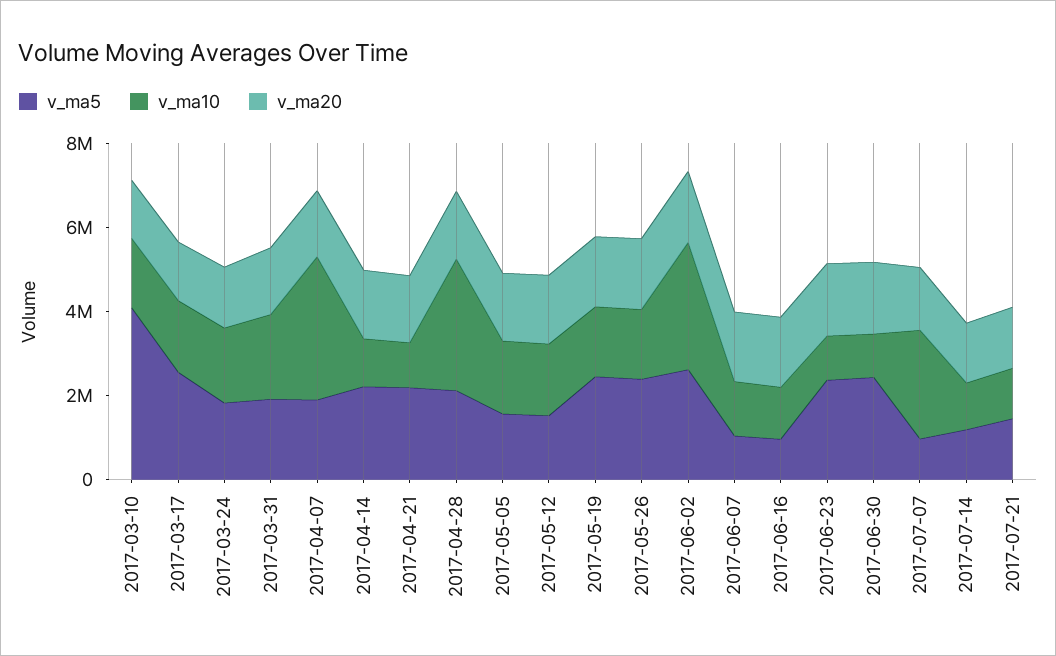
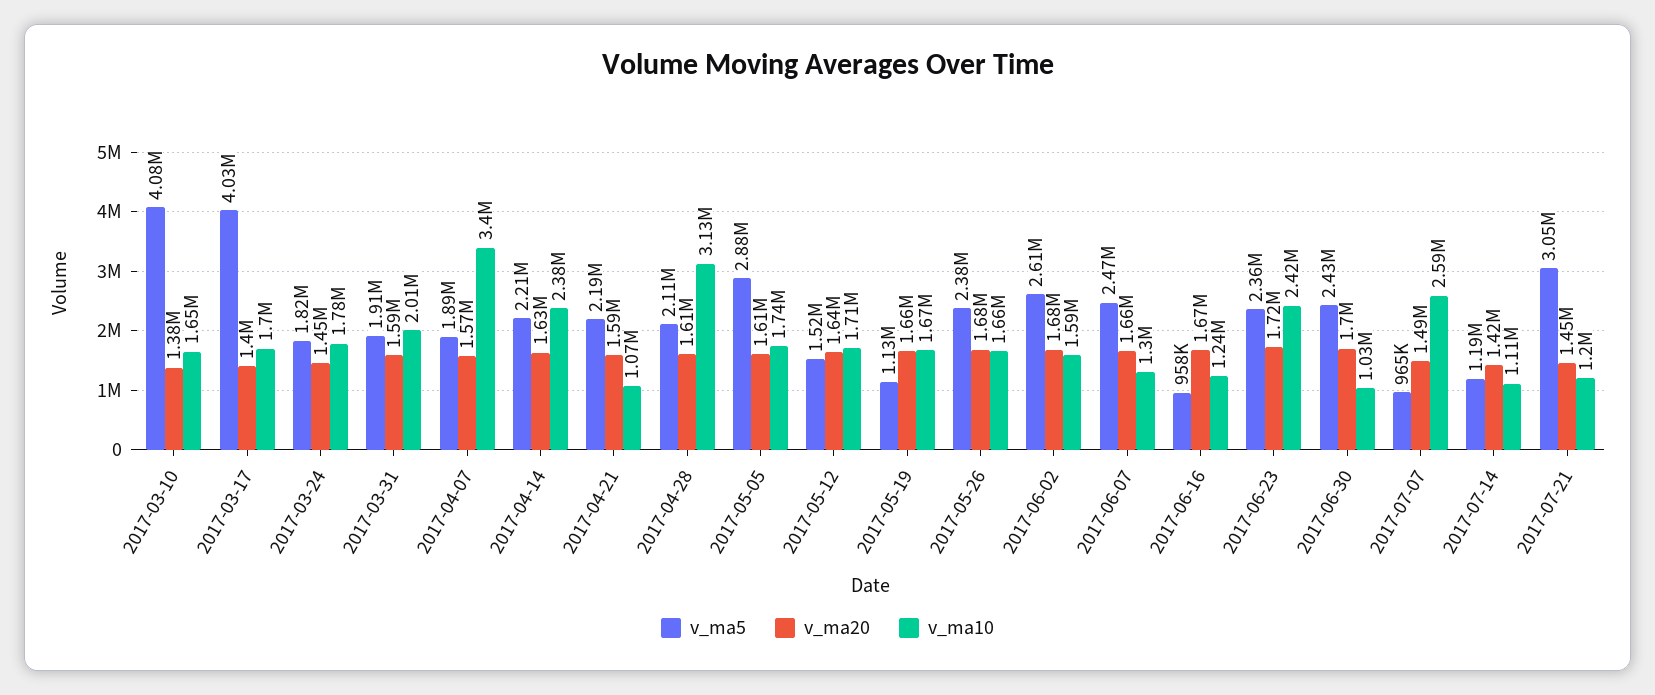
  {
    "v_ma5": {
      "2017-03-10": 4080000,
-     "2017-03-17": 2500000,
+     "2017-03-17": 4030000,
      "2017-03-24": 1820000,
      "2017-03-31": 1910000,
      "2017-04-07": 1890000,
      "2017-04-14": 2210000,
      "2017-04-21": 2190000,
      "2017-04-28": 2110000,
-     "2017-05-05": 1500000,
+     "2017-05-05": 2880000,
      "2017-05-12": 1520000,
-     "2017-05-19": 2500000,
+     "2017-05-19": 1130000,
      "2017-05-26": 2380000,
      "2017-06-02": 2610000,
-     "2017-06-07": 1000000,
+     "2017-06-07": 2470000,
      "2017-06-16": 958000,
      "2017-06-23": 2360000,
      "2017-06-30": 2430000,
      "2017-07-07": 965000,
      "2017-07-14": 1190000,
-     "2017-07-21": 1500000
+     "2017-07-21": 3050000
    },
    "v_ma10": {
      "2017-03-10": 1650000,
      "2017-03-17": 1700000,
      "2017-03-24": 1780000,
      "2017-03-31": 2010000,
      "2017-04-07": 3400000,
-     "2017-04-14": 1000000,
+     "2017-04-14": 2380000,
      "2017-04-21": 1070000,
      "2017-04-28": 3130000,
      "2017-05-05": 1740000,
      "2017-05-12": 1710000,
      "2017-05-19": 1670000,
      "2017-05-26": 1660000,
-     "2017-06-02": 3000000,
+     "2017-06-02": 1590000,
      "2017-06-07": 1300000,
      "2017-06-16": 1240000,
-     "2017-06-23": 1000000,
+     "2017-06-23": 2420000,
      "2017-06-30": 1030000,
      "2017-07-07": 2590000,
      "2017-07-14": 1110000,
      "2017-07-21": 1200000
    },
    "v_ma20": {
      "2017-03-10": 1380000,
      "2017-03-17": 1400000,
      "2017-03-24": 1450000,
      "2017-03-31": 1590000,
      "2017-04-07": 1570000,
      "2017-04-14": 1630000,
      "2017-04-21": 1590000,
      "2017-04-28": 1610000,
      "2017-05-05": 1610000,
      "2017-05-12": 1640000,
      "2017-05-19": 1660000,
      "2017-05-26": 1680000,
      "2017-06-02": 1680000,
      "2017-06-07": 1660000,
      "2017-06-16": 1670000,
      "2017-06-23": 1720000,
      "2017-06-30": 1700000,
      "2017-07-07": 1490000,
      "2017-07-14": 1420000,
      "2017-07-21": 1450000
    }
  }

